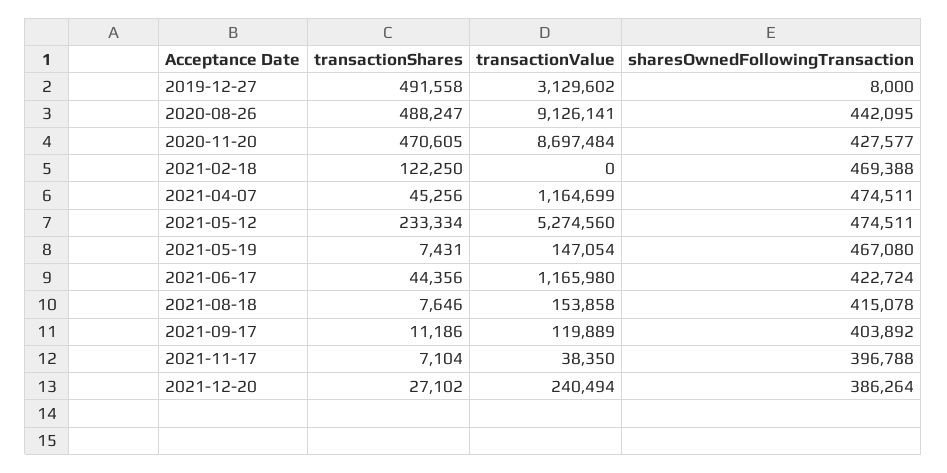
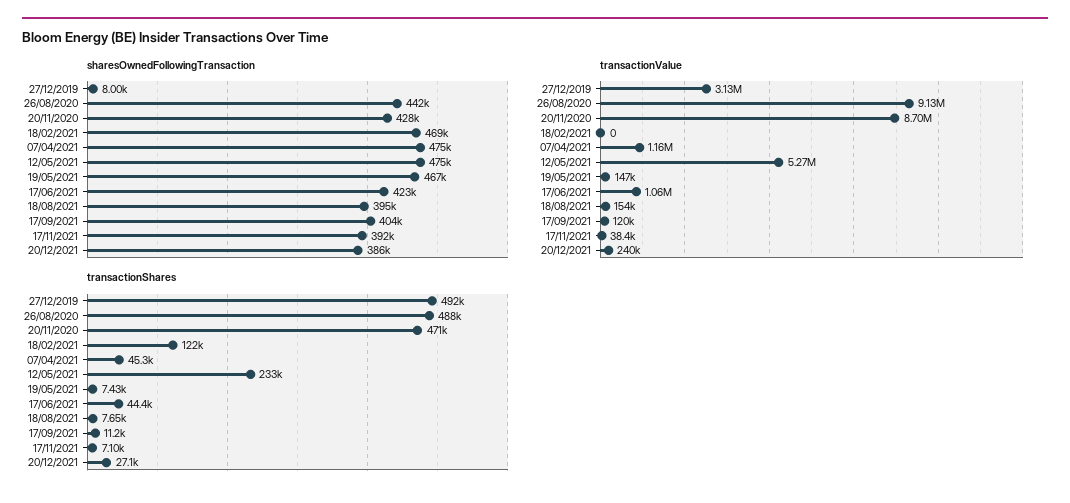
  {
    "transactionShares": {
      "2019-12-27": 491558,
      "2020-08-26": 488247,
      "2020-11-20": 470605,
      "2021-02-18": 122250,
      "2021-04-07": 45256,
      "2021-05-12": 233334,
      "2021-05-19": 7431,
      "2021-06-17": 44356,
      "2021-08-18": 7646,
      "2021-09-17": 11186,
      "2021-11-17": 7104,
      "2021-12-20": 27102
    },
    "transactionValue": {
      "2019-12-27": 3129602,
      "2020-08-26": 9126141,
      "2020-11-20": 8697484,
      "2021-02-18": 0,
      "2021-04-07": 1164699,
      "2021-05-12": 5274560,
      "2021-05-19": 147054,
-     "2021-06-17": 1165980,
+     "2021-06-17": 1060000,
      "2021-08-18": 153858,
      "2021-09-17": 119889,
      "2021-11-17": 38350,
      "2021-12-20": 240494
    },
    "sharesOwnedFollowingTransaction": {
      "2019-12-27": 8000,
      "2020-08-26": 442095,
      "2020-11-20": 427577,
      "2021-02-18": 469388,
      "2021-04-07": 474511,
      "2021-05-12": 474511,
      "2021-05-19": 467080,
      "2021-06-17": 422724,
-     "2021-08-18": 415078,
+     "2021-08-18": 395000,
      "2021-09-17": 403892,
-     "2021-11-17": 396788,
+     "2021-11-17": 392000,
      "2021-12-20": 386264
    }
  }

